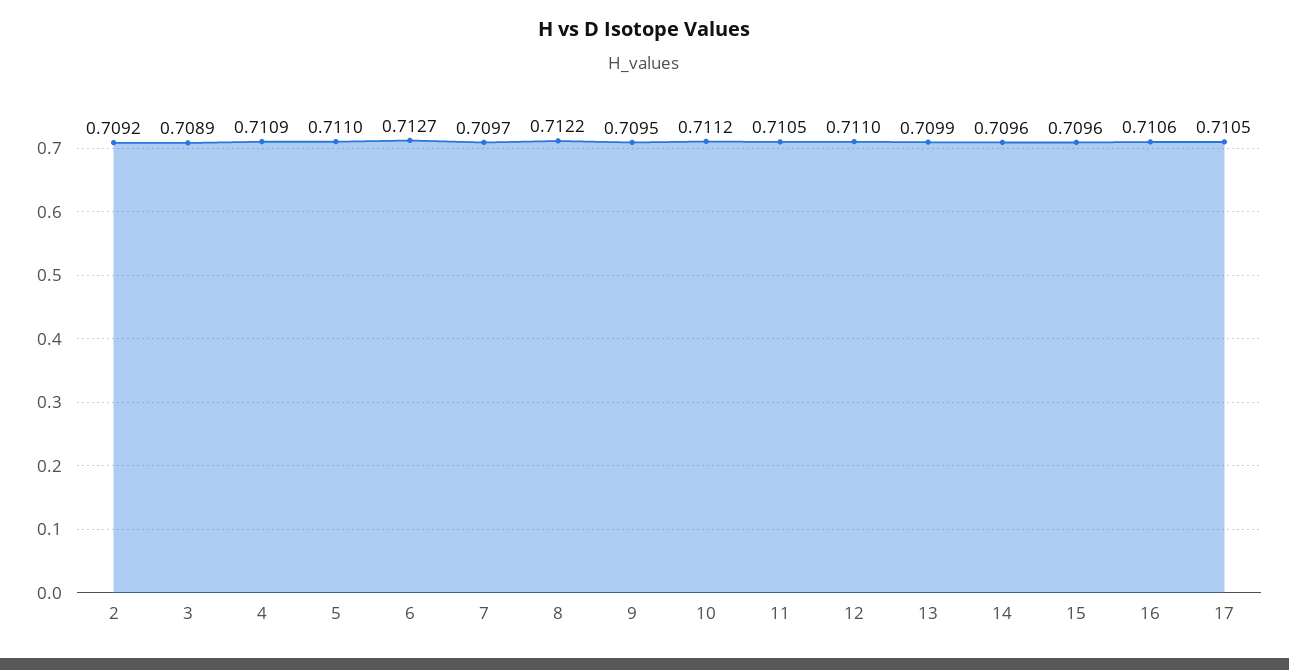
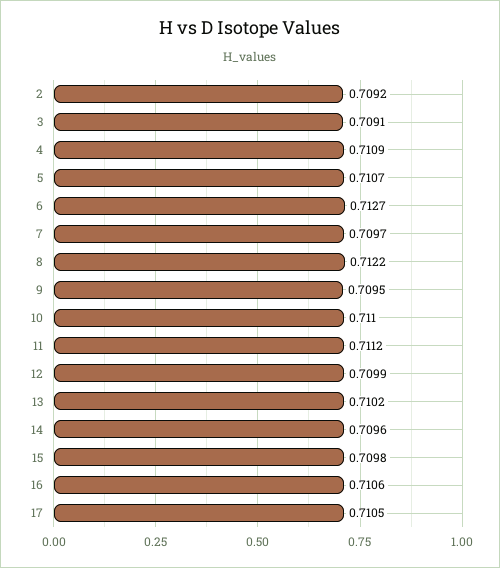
  {
    "2": 0.7092,
-   "3": 0.7089,
+   "3": 0.7091,
    "4": 0.7109,
-   "5": 0.711,
+   "5": 0.7107,
    "6": 0.7127,
    "7": 0.7097,
    "8": 0.7122,
    "9": 0.7095,
-   "10": 0.7112,
+   "10": 0.711,
-   "11": 0.7105,
+   "11": 0.7112,
-   "12": 0.711,
+   "12": 0.7099,
-   "13": 0.7099,
+   "13": 0.7102,
    "14": 0.7096,
-   "15": 0.7096,
+   "15": 0.7098,
    "16": 0.7106,
    "17": 0.7105
  }

